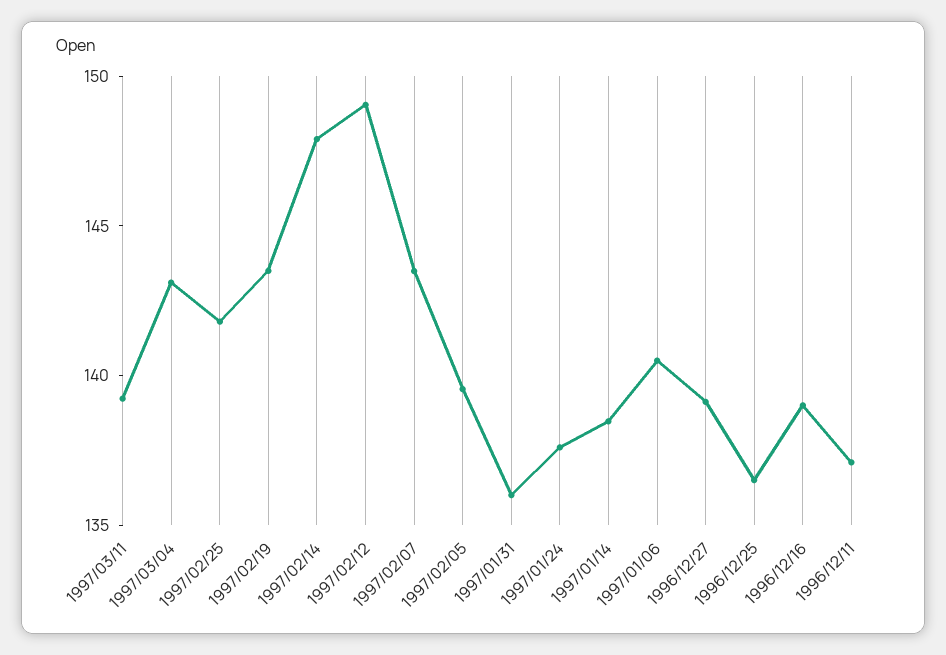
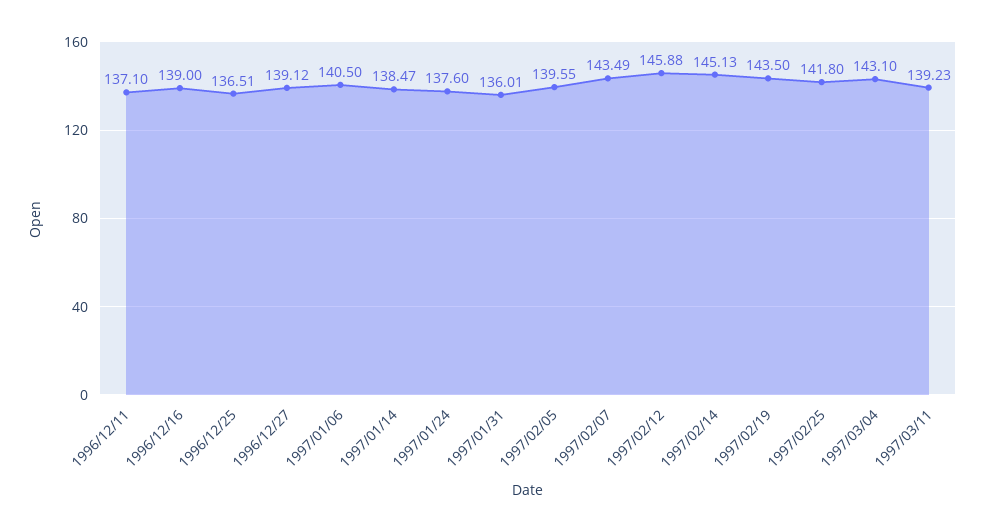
  {
    "1997/03/11": 139.23,
    "1997/03/04": 143.1,
    "1997/02/25": 141.8,
    "1997/02/19": 143.5,
-   "1997/02/14": 148,
+   "1997/02/14": 145.13,
-   "1997/02/12": 149,
+   "1997/02/12": 145.88,
    "1997/02/07": 143.49,
    "1997/02/05": 139.55,
    "1997/01/31": 136.01,
    "1997/01/24": 137.6,
    "1997/01/14": 138.47,
    "1997/01/06": 140.5,
    "1996/12/27": 139.12,
    "1996/12/25": 136.51,
    "1996/12/16": 139,
    "1996/12/11": 137.1
  }

